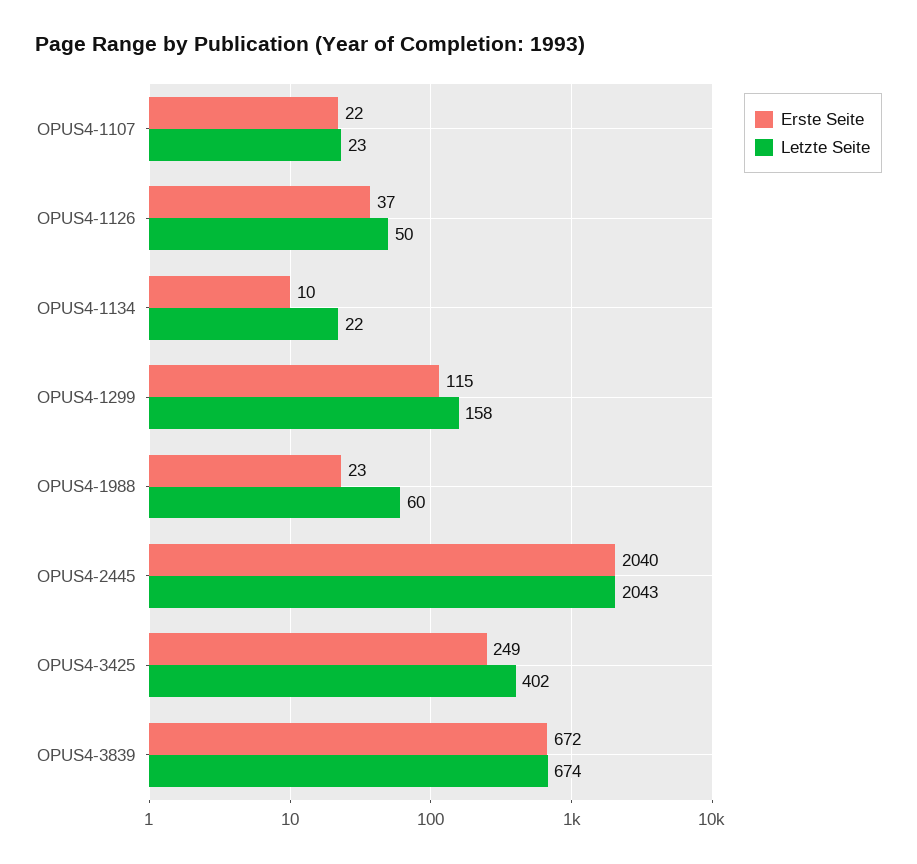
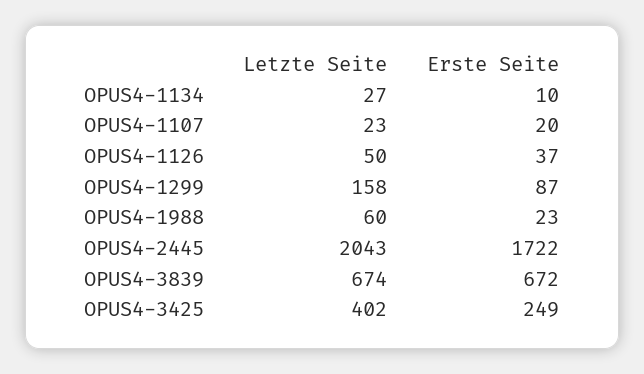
  {
    "Erste Seite": {
-     "OPUS4-1107": 22,
+     "OPUS4-1107": 20,
      "OPUS4-1126": 37,
      "OPUS4-1134": 10,
-     "OPUS4-1299": 115,
+     "OPUS4-1299": 87,
      "OPUS4-1988": 23,
-     "OPUS4-2445": 2040,
+     "OPUS4-2445": 1722,
      "OPUS4-3425": 249,
      "OPUS4-3839": 672
    },
    "Letzte Seite": {
      "OPUS4-1107": 23,
      "OPUS4-1126": 50,
-     "OPUS4-1134": 22,
+     "OPUS4-1134": 27,
      "OPUS4-1299": 158,
      "OPUS4-1988": 60,
      "OPUS4-2445": 2043,
      "OPUS4-3425": 402,
      "OPUS4-3839": 674
    }
  }

